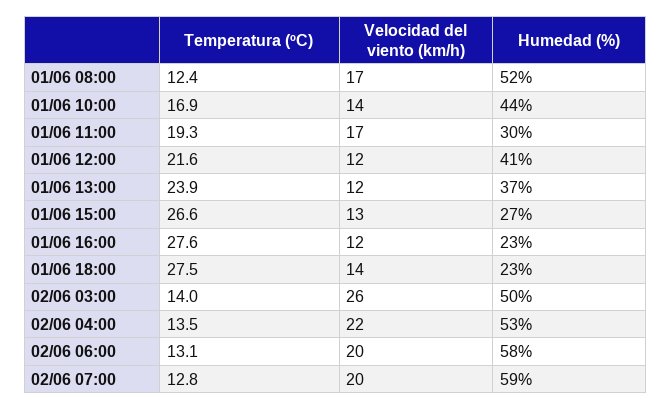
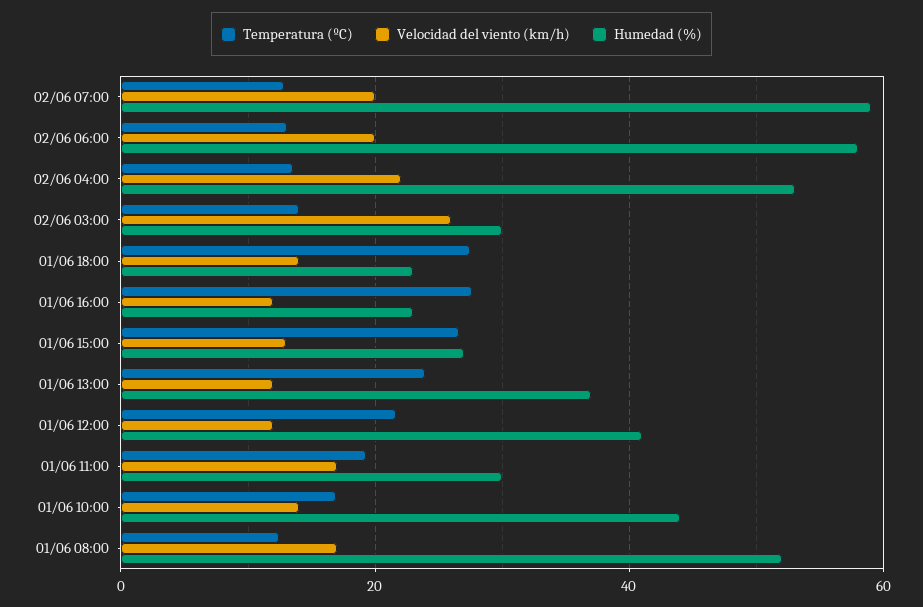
  {
    "Temperatura (ºC)": {
      "01/06 08:00": 12.4,
      "01/06 10:00": 16.9,
      "01/06 11:00": 19.3,
      "01/06 12:00": 21.6,
      "01/06 13:00": 23.9,
      "01/06 15:00": 26.6,
      "01/06 16:00": 27.6,
      "01/06 18:00": 27.5,
      "02/06 03:00": 14,
      "02/06 04:00": 13.5,
      "02/06 06:00": 13.1,
      "02/06 07:00": 12.8
    },
    "Velocidad del viento (km/h)": {
      "01/06 08:00": 17,
      "01/06 10:00": 14,
      "01/06 11:00": 17,
      "01/06 12:00": 12,
      "01/06 13:00": 12,
      "01/06 15:00": 13,
      "01/06 16:00": 12,
      "01/06 18:00": 14,
      "02/06 03:00": 26,
      "02/06 04:00": 22,
      "02/06 06:00": 20,
      "02/06 07:00": 20
    },
    "Humedad (%)": {
      "01/06 08:00": 52,
      "01/06 10:00": 44,
      "01/06 11:00": 30,
      "01/06 12:00": 41,
      "01/06 13:00": 37,
      "01/06 15:00": 27,
      "01/06 16:00": 23,
      "01/06 18:00": 23,
-     "02/06 03:00": 50,
+     "02/06 03:00": 30,
      "02/06 04:00": 53,
      "02/06 06:00": 58,
      "02/06 07:00": 59
    }
  }

